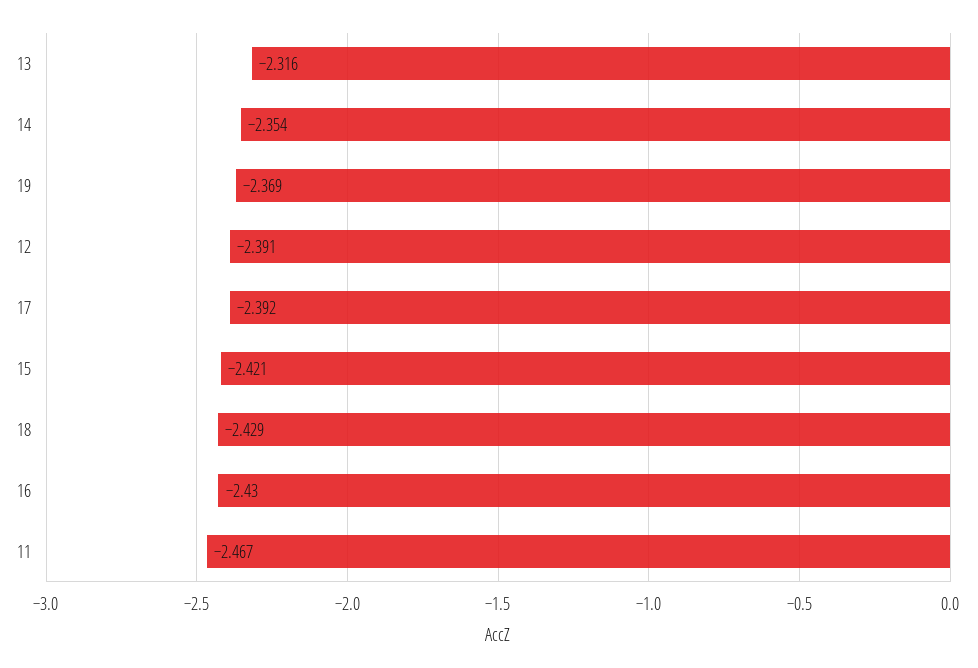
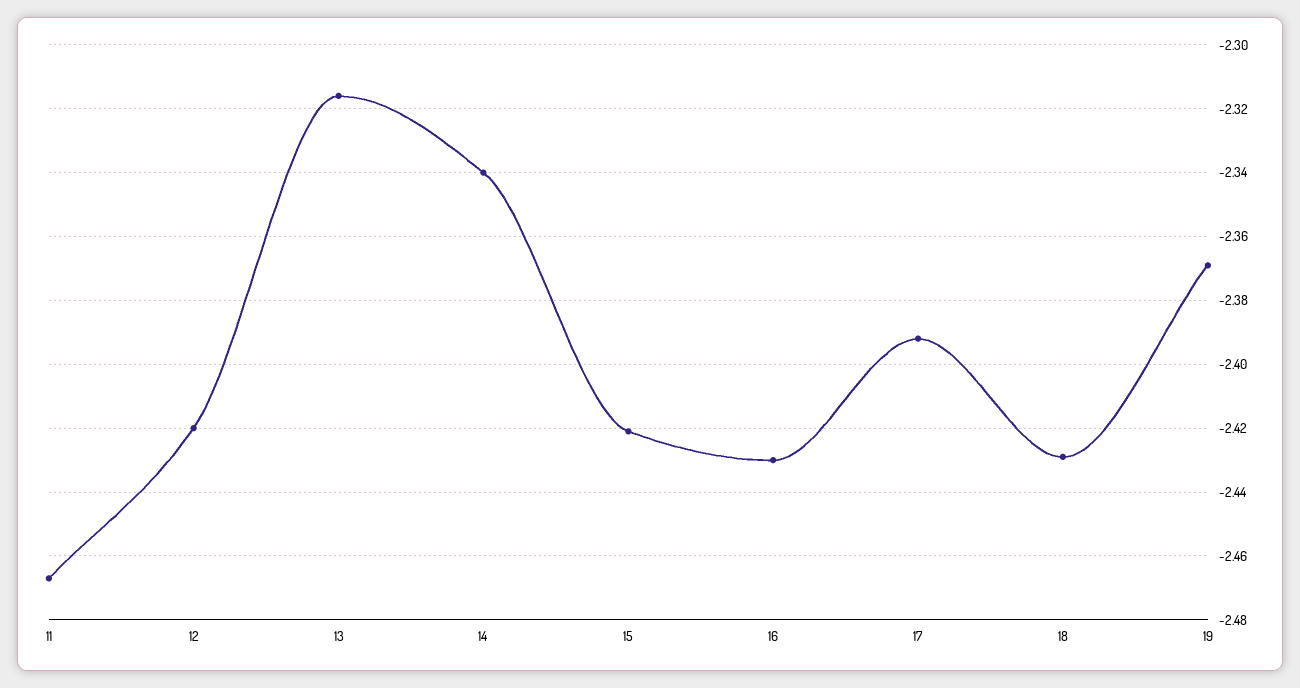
  {
    "13": -2.316,
-   "14": -2.354,
+   "14": -2.34,
    "19": -2.369,
-   "12": -2.391,
+   "12": -2.42,
    "17": -2.392,
    "15": -2.421,
    "18": -2.429,
    "16": -2.43,
    "11": -2.467
  }

